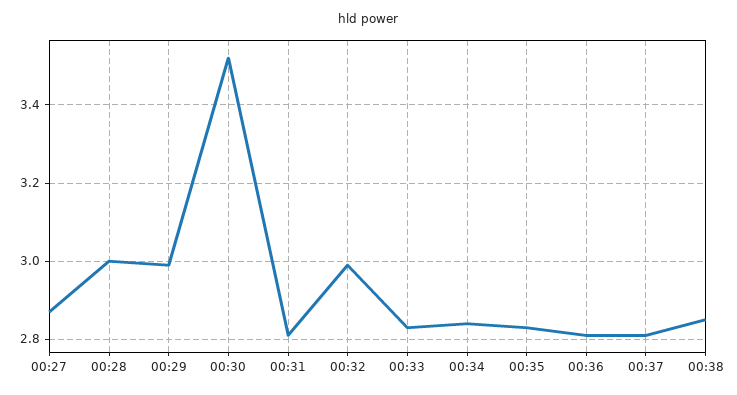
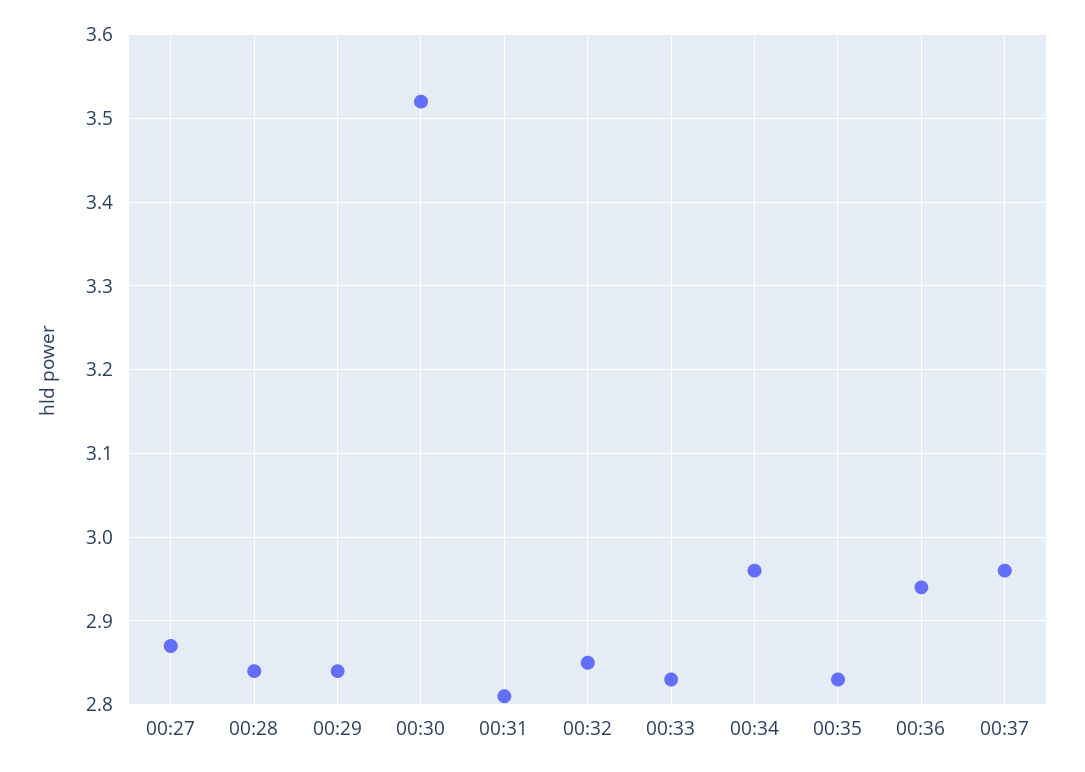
  {
    "00:27": 2.87,
-   "00:28": 3,
+   "00:28": 2.84,
-   "00:29": 3,
+   "00:29": 2.84,
    "00:30": 3.52,
    "00:31": 2.81,
-   "00:32": 3,
+   "00:32": 2.85,
    "00:33": 2.83,
-   "00:34": 2.85,
+   "00:34": 2.96,
    "00:35": 2.83,
-   "00:36": 2.8,
+   "00:36": 2.94,
-   "00:37": 2.8,
+   "00:37": 2.96
-   "00:38": 2.85
  }

